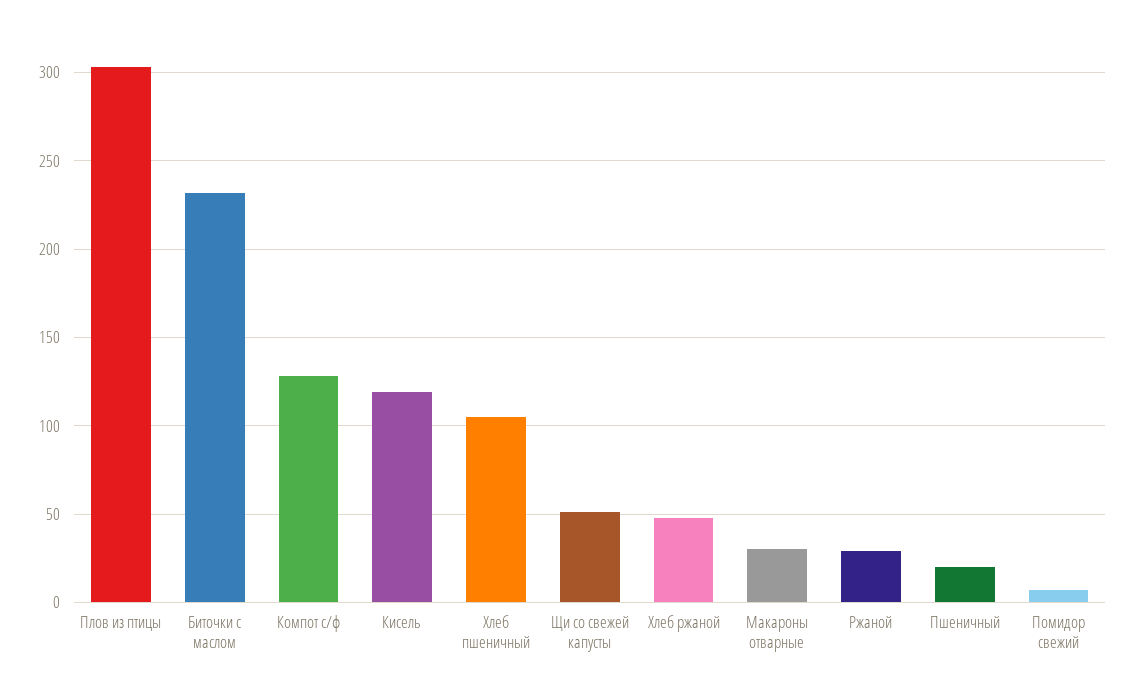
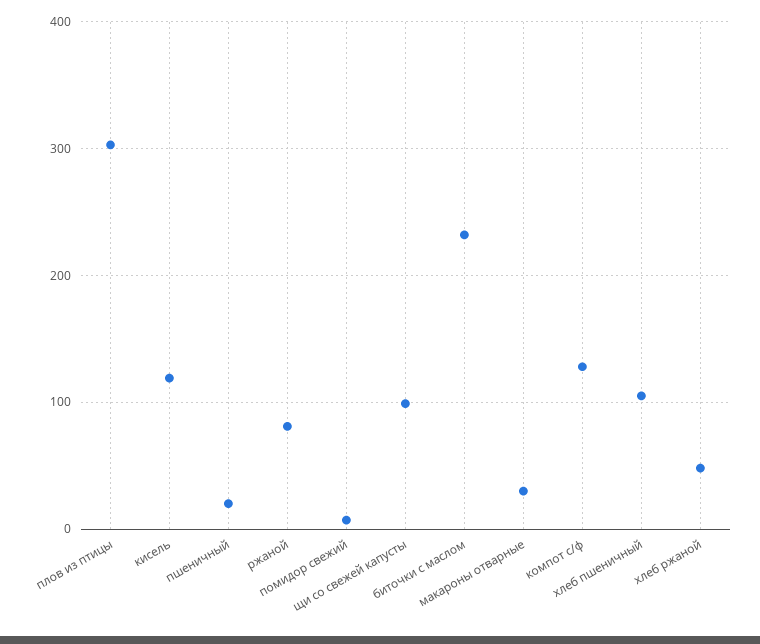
  {
    "Плов из птицы": 305,
    "Биточки с маслом": 230,
    "Компот с/ф": 130,
    "Кисель": 120,
    "Хлеб пшеничный": 105,
-   "Щи со свежей капусты": 50,
+   "Щи со свежей капусты": 100,
    "Хлеб ржаной": 50,
    "Макароны отварные": 30,
-   "Ржаной": 30,
+   "Ржаной": 80,
    "Пшеничный": 20,
    "Помидор свежий": 5
  }

